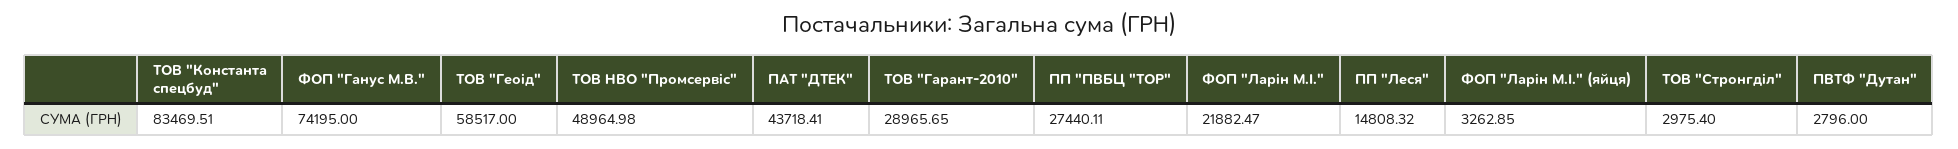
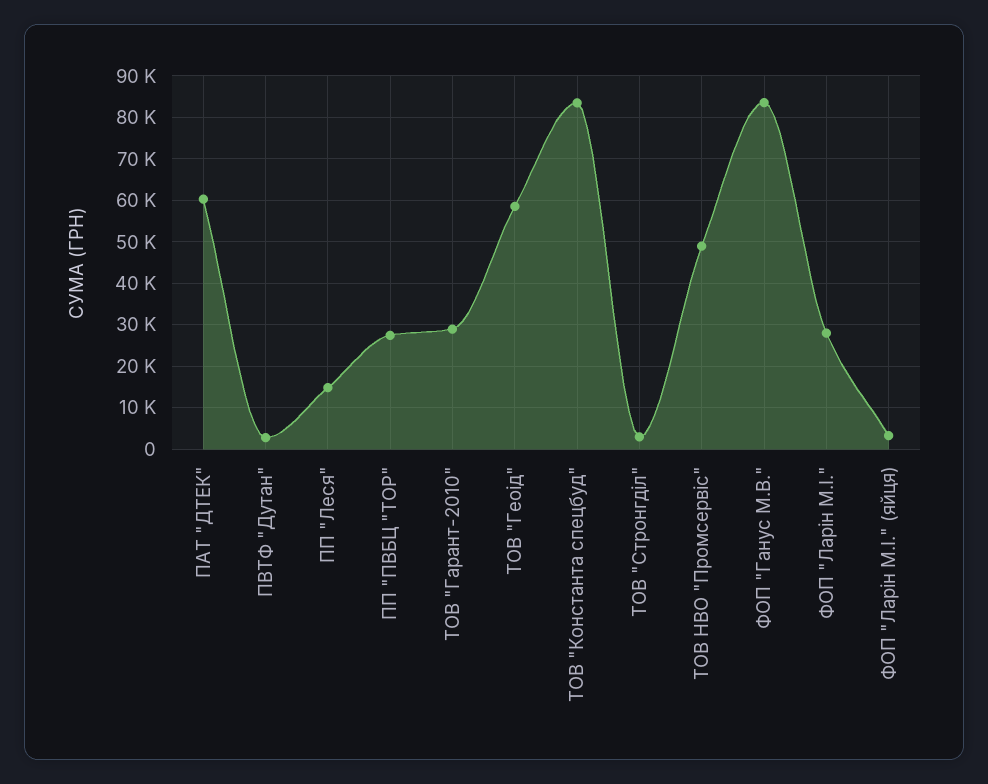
  {
    "ТОВ \"Константа спецбуд\"": 83469.51,
-   "ФОП \"Ганус М.В.\"": 74195,
+   "ФОП \"Ганус М.В.\"": 84000,
    "ТОВ \"Геоід\"": 58517,
    "ТОВ НВО \"Промсервіс\"": 48964.98,
-   "ПАТ \"ДТЕК\"": 43718.41,
+   "ПАТ \"ДТЕК\"": 60000,
    "ТОВ \"Гарант-2010\"": 28965.65,
    "ПП \"ПВБЦ \"ТОР\"": 27440.11,
-   "ФОП \"Ларін М.І.\"": 21882.47,
+   "ФОП \"Ларін М.І.\"": 28000,
    "ПП \"Леся\"": 14808.32,
    "ФОП \"Ларін М.І.\" (яйця)": 3262.85,
    "ТОВ \"Стронгділ\"": 2975.4,
    "ПВТФ \"Дутан\"": 2796
  }

